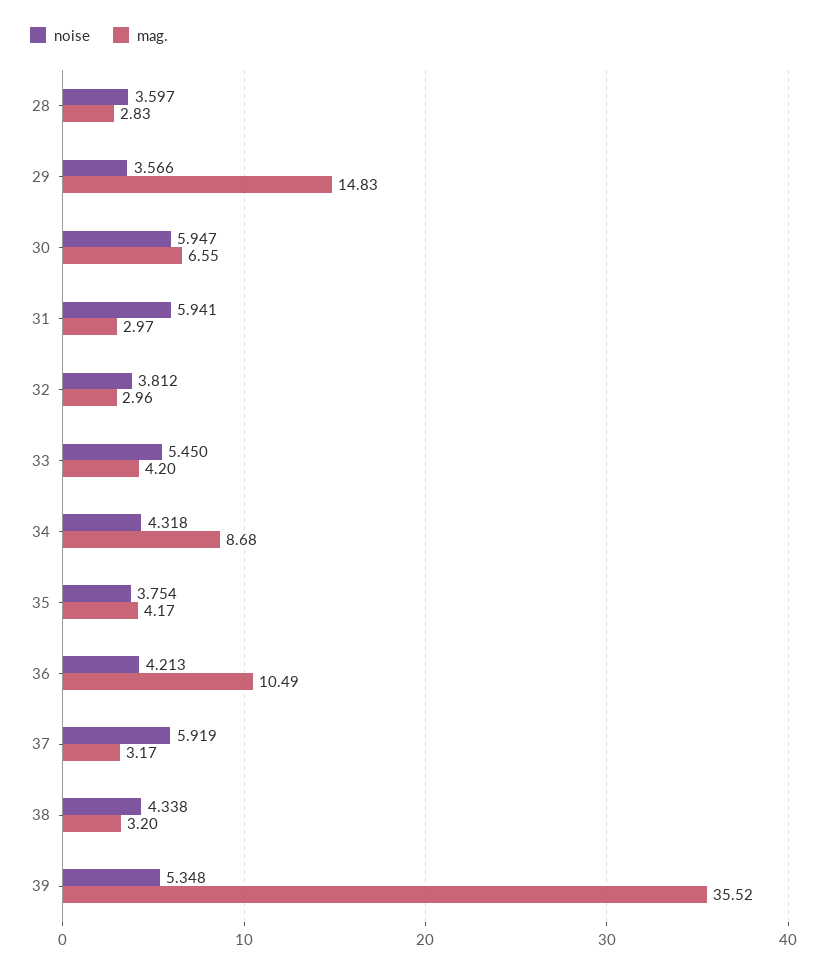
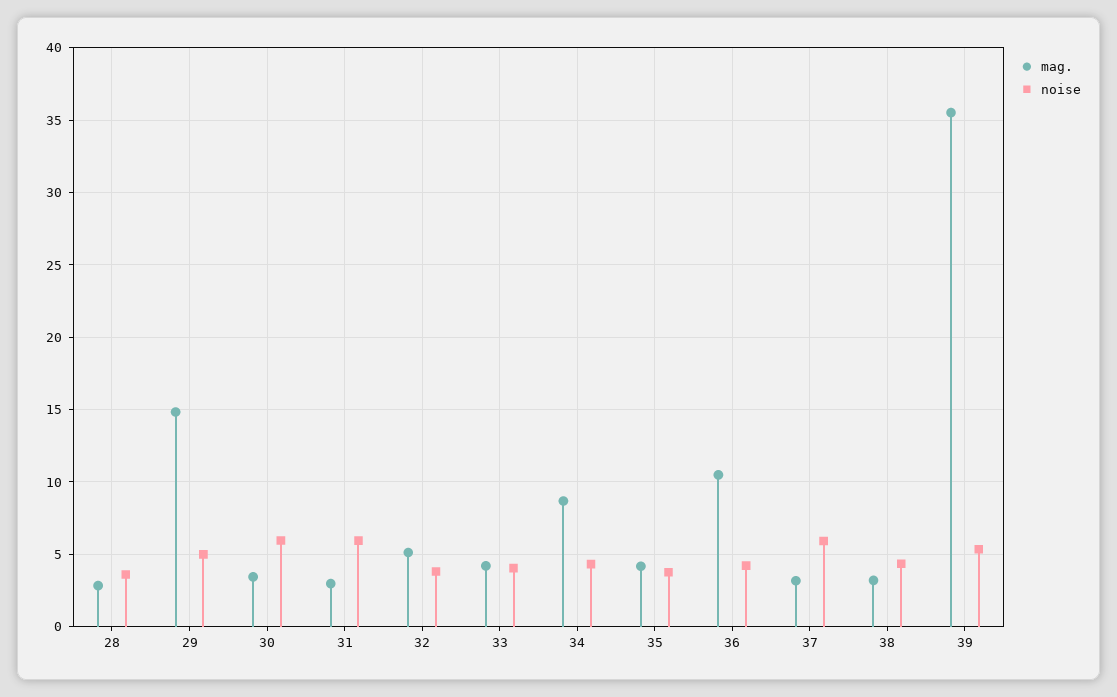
  {
    "noise": {
      "28": 3.597,
-     "29": 3.566,
+     "29": 5,
      "30": 5.947,
      "31": 5.941,
      "32": 3.812,
-     "33": 5.45,
+     "33": 4,
      "34": 4.318,
      "35": 3.754,
      "36": 4.213,
      "37": 5.919,
      "38": 4.338,
      "39": 5.348
    },
    "mag.": {
      "28": 2.83,
      "29": 14.83,
-     "30": 6.55,
+     "30": 3.5,
      "31": 2.97,
-     "32": 2.96,
+     "32": 5,
      "33": 4.2,
      "34": 8.68,
      "35": 4.17,
      "36": 10.49,
      "37": 3.17,
      "38": 3.2,
      "39": 35.52
    }
  }

